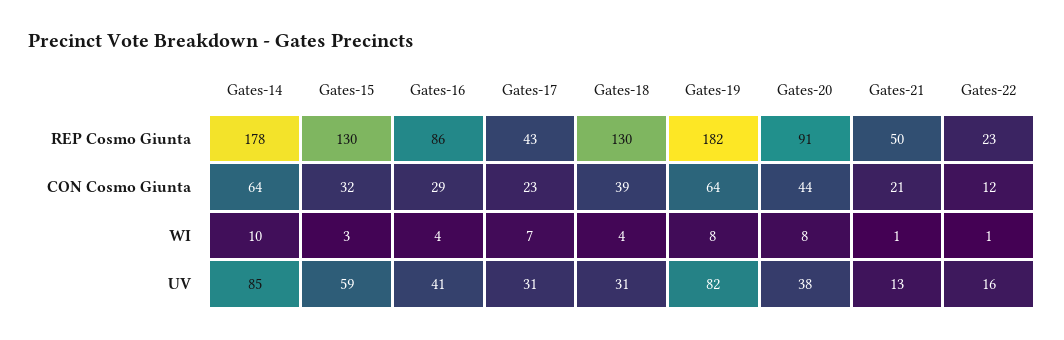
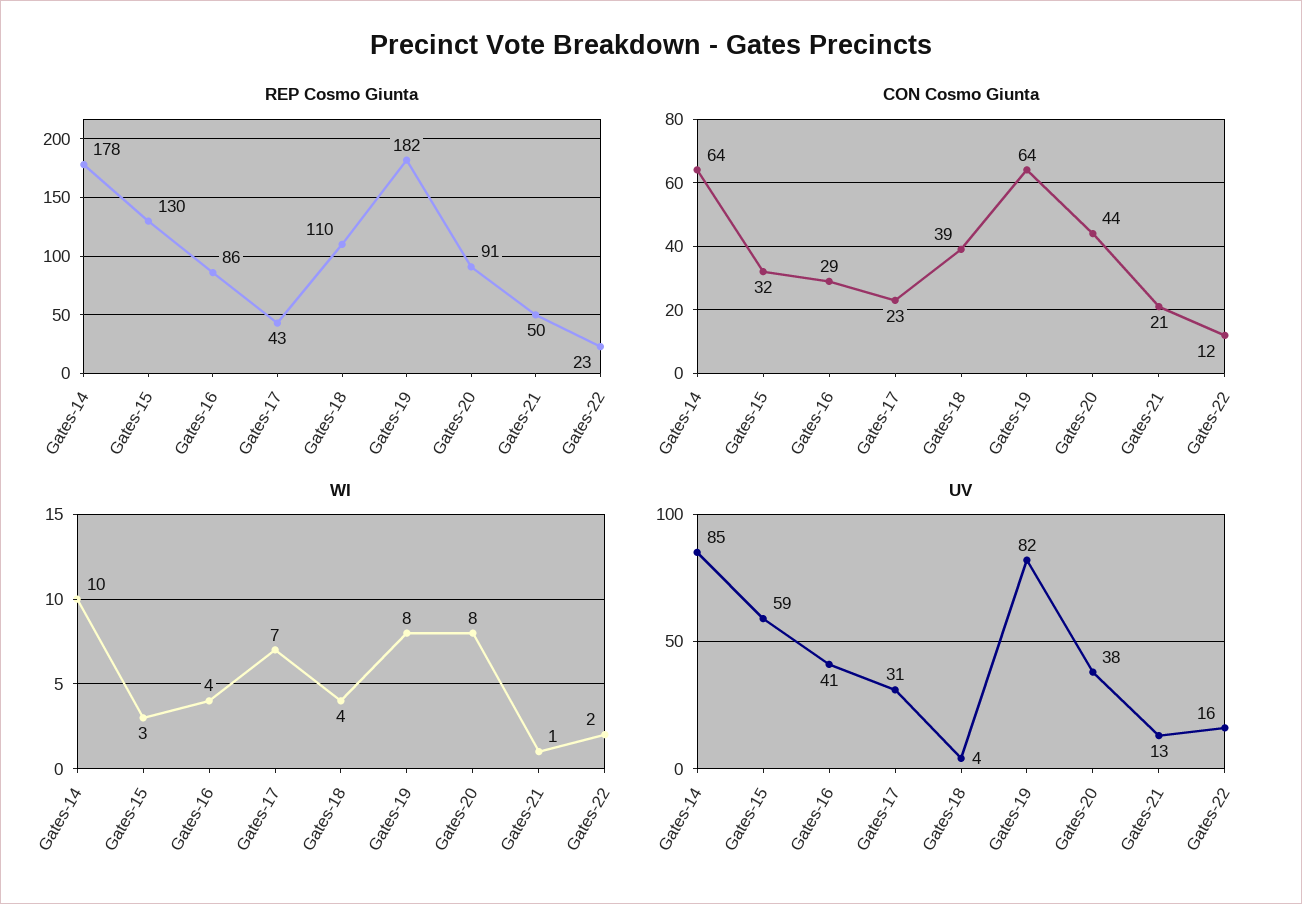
  {
    "REP Cosmo Giunta": {
      "Gates-14": 178,
      "Gates-15": 130,
      "Gates-16": 86,
      "Gates-17": 43,
-     "Gates-18": 130,
+     "Gates-18": 110,
      "Gates-19": 182,
      "Gates-20": 91,
      "Gates-21": 50,
      "Gates-22": 23
    },
    "CON Cosmo Giunta": {
      "Gates-14": 64,
      "Gates-15": 32,
      "Gates-16": 29,
      "Gates-17": 23,
      "Gates-18": 39,
      "Gates-19": 64,
      "Gates-20": 44,
      "Gates-21": 21,
      "Gates-22": 12
    },
    "WI": {
      "Gates-14": 10,
      "Gates-15": 3,
      "Gates-16": 4,
      "Gates-17": 7,
      "Gates-18": 4,
      "Gates-19": 8,
      "Gates-20": 8,
      "Gates-21": 1,
-     "Gates-22": 1
+     "Gates-22": 2
    },
    "UV": {
      "Gates-14": 85,
      "Gates-15": 59,
      "Gates-16": 41,
      "Gates-17": 31,
-     "Gates-18": 31,
+     "Gates-18": 4,
      "Gates-19": 82,
      "Gates-20": 38,
      "Gates-21": 13,
      "Gates-22": 16
    }
  }

